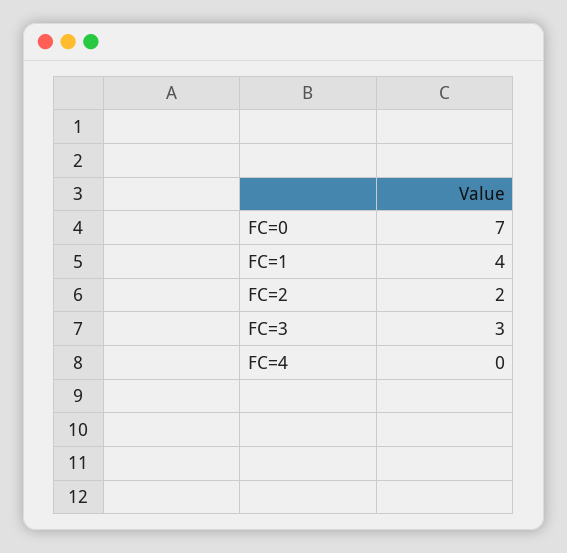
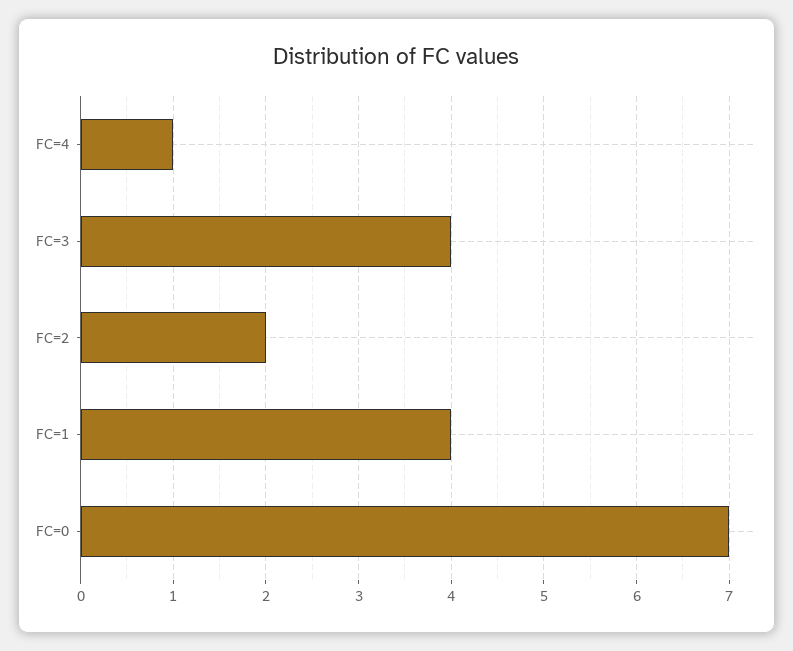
  {
    "FC=0": 7,
    "FC=1": 4,
    "FC=2": 2,
-   "FC=3": 3,
+   "FC=3": 4,
-   "FC=4": 0
+   "FC=4": 1
  }

